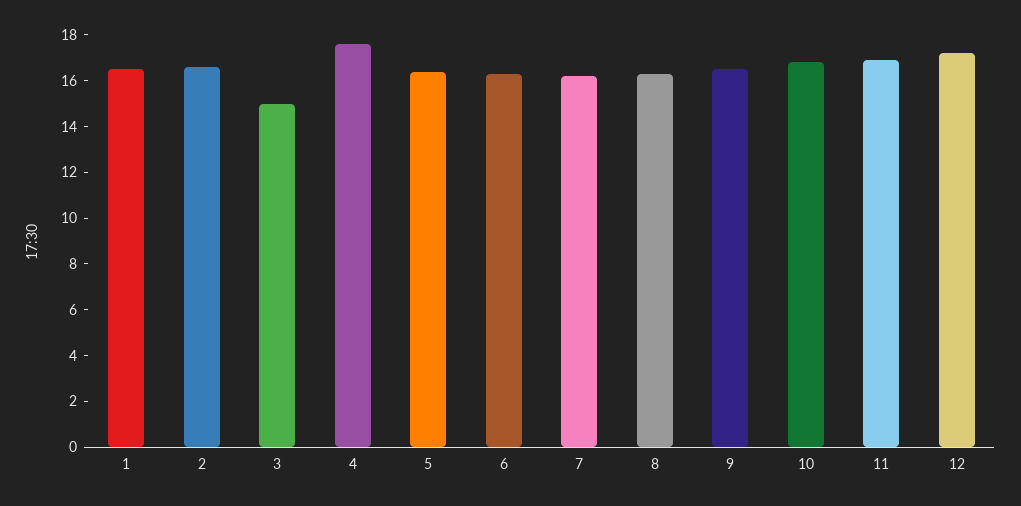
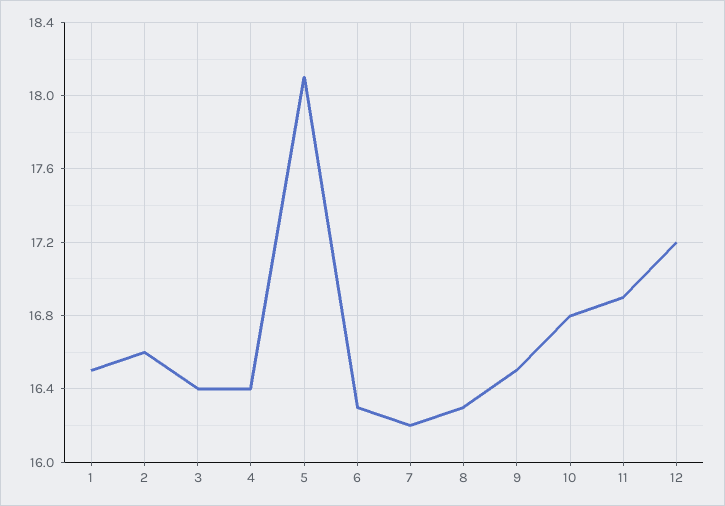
  {
    "1": 16.5,
    "2": 16.6,
-   "3": 15,
+   "3": 16.4,
-   "4": 17.5,
+   "4": 16.4,
-   "5": 16.5,
+   "5": 18.1,
    "6": 16.3,
    "7": 16.2,
    "8": 16.3,
    "9": 16.5,
    "10": 16.8,
    "11": 16.9,
    "12": 17.2
  }

